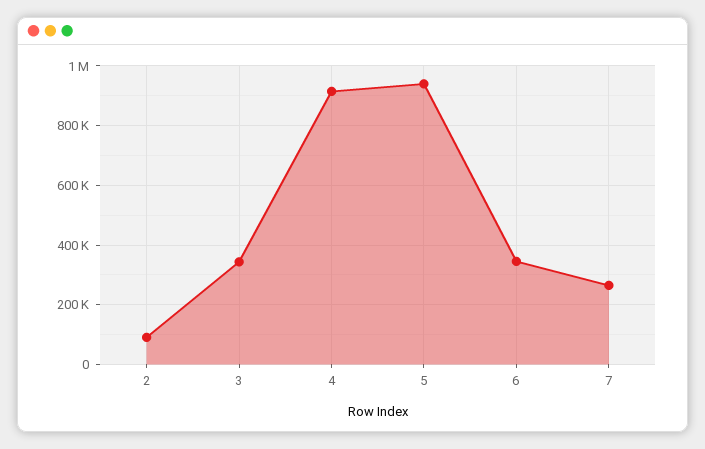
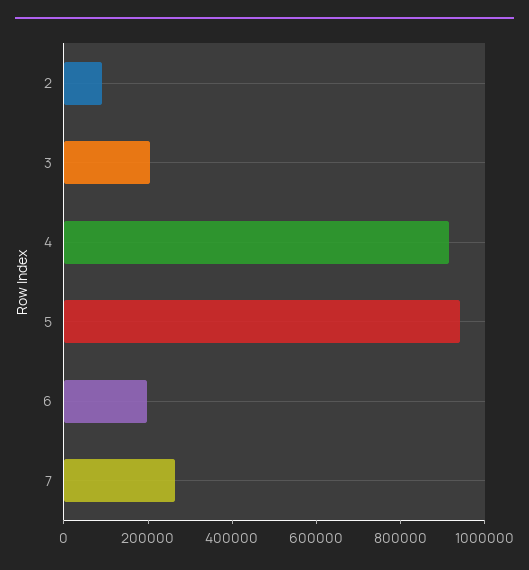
  {
    "2": 100000,
-   "3": 350000,
+   "3": 200000,
    "4": 925000,
    "5": 950000,
-   "6": 350000,
+   "6": 200000,
    "7": 275000
  }

